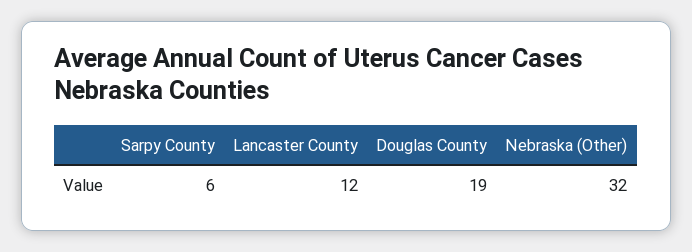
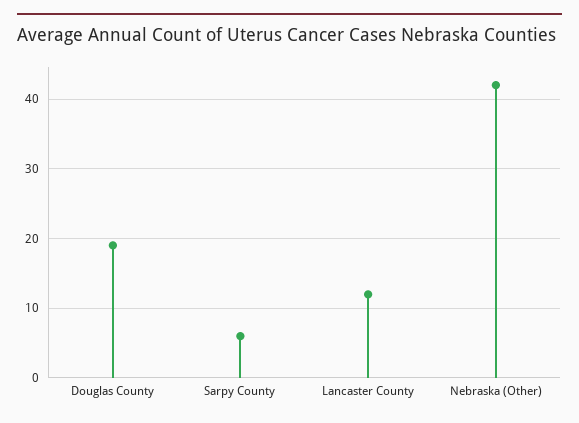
  {
    "Sarpy County": 6,
    "Lancaster County": 12,
    "Douglas County": 19,
-   "Nebraska (Other)": 32
+   "Nebraska (Other)": 42
  }

